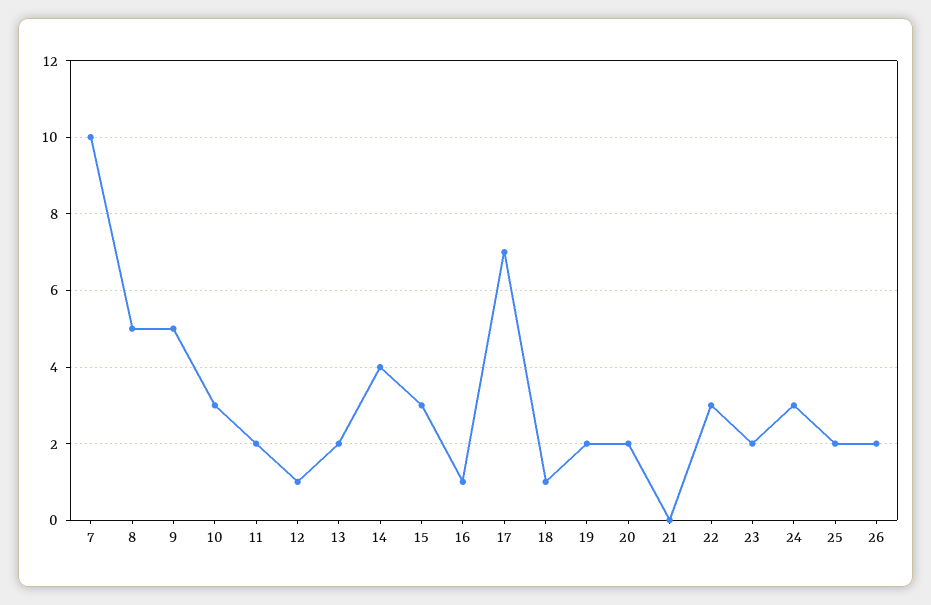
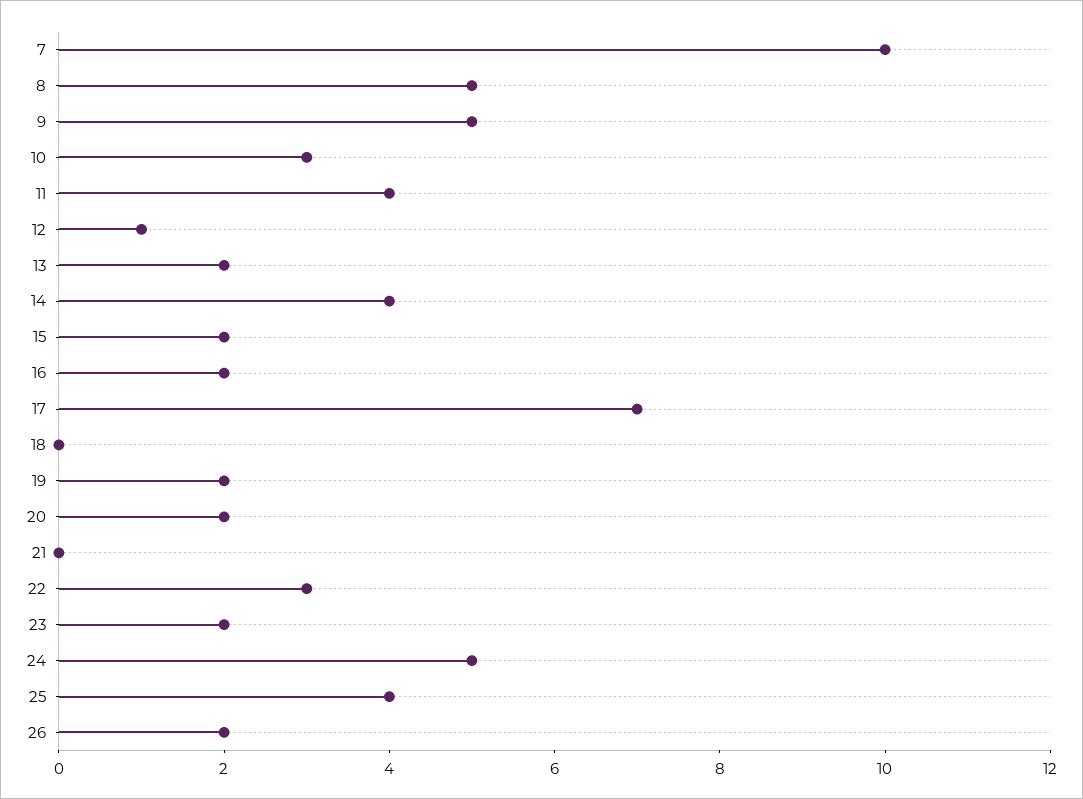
  {
    "7": 10,
    "8": 5,
    "9": 5,
    "10": 3,
-   "11": 2,
+   "11": 4,
    "12": 1,
    "13": 2,
    "14": 4,
-   "15": 3,
+   "15": 2,
-   "16": 1,
+   "16": 2,
    "17": 7,
-   "18": 1,
+   "18": 0,
    "19": 2,
    "20": 2,
    "21": 0,
    "22": 3,
    "23": 2,
-   "24": 3,
+   "24": 5,
-   "25": 2,
+   "25": 4,
    "26": 2
  }

